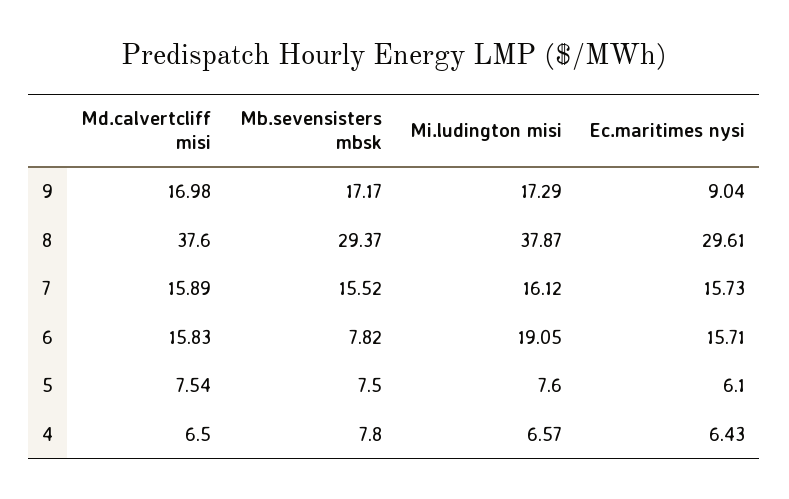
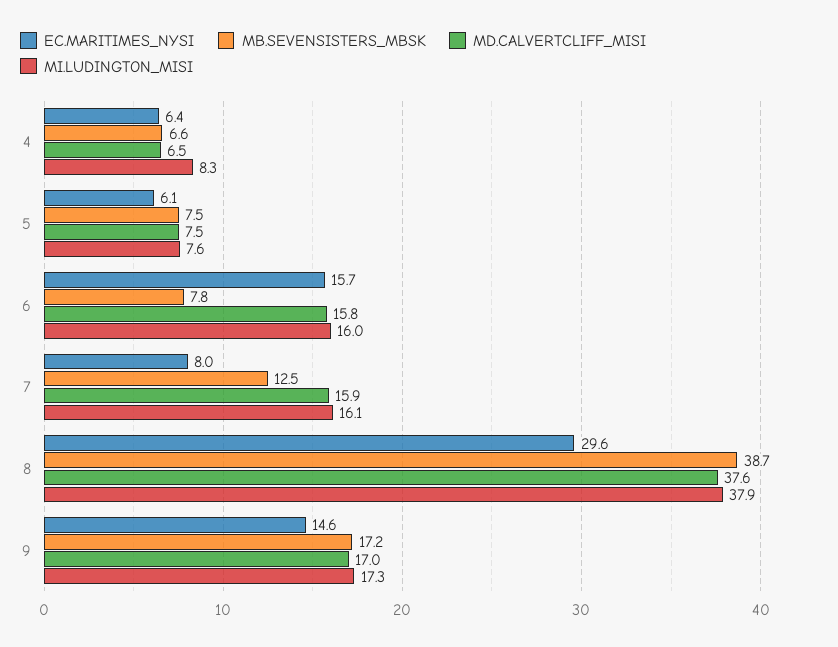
  {
    "Md.calvertcliff misi": {
      "9": 16.98,
      "8": 37.6,
      "7": 15.89,
      "6": 15.83,
      "5": 7.54,
      "4": 6.5
    },
    "Mb.sevensisters mbsk": {
      "9": 17.17,
-     "8": 29.37,
+     "8": 38.7,
-     "7": 15.52,
+     "7": 12.5,
      "6": 7.82,
      "5": 7.5,
-     "4": 7.8
+     "4": 6.6
    },
    "Mi.ludington misi": {
      "9": 17.29,
      "8": 37.87,
      "7": 16.12,
-     "6": 19.05,
+     "6": 16,
      "5": 7.6,
-     "4": 6.57
+     "4": 8.3
    },
    "Ec.maritimes nysi": {
-     "9": 9.04,
+     "9": 14.6,
      "8": 29.61,
-     "7": 15.73,
+     "7": 8,
      "6": 15.71,
      "5": 6.1,
      "4": 6.43
    }
  }

